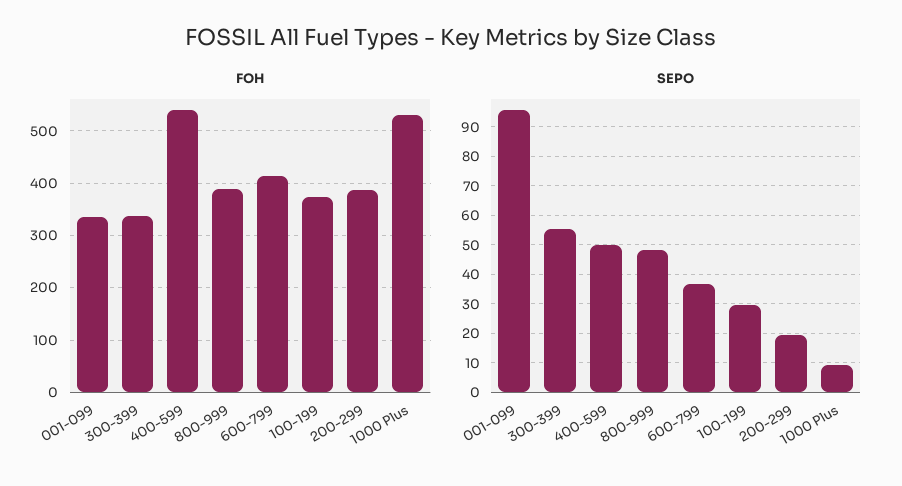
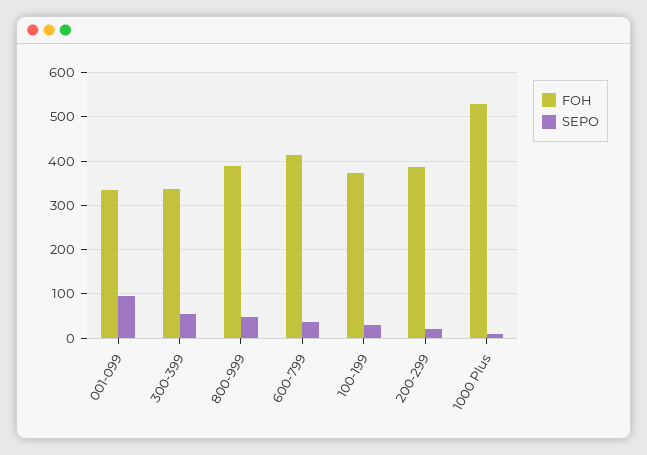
  {
    "FOH": {
      "001-099": 340,
      "300-399": 340,
-     "400-599": 540,
      "800-999": 380,
      "600-799": 420,
      "100-199": 380,
      "200-299": 380,
      "1000 Plus": 520
    },
    "SEPO": {
      "001-099": 95,
      "300-399": 55,
-     "400-599": 50,
      "800-999": 47.5,
      "600-799": 37.5,
      "100-199": 30,
      "200-299": 20,
      "1000 Plus": 10
    }
  }

